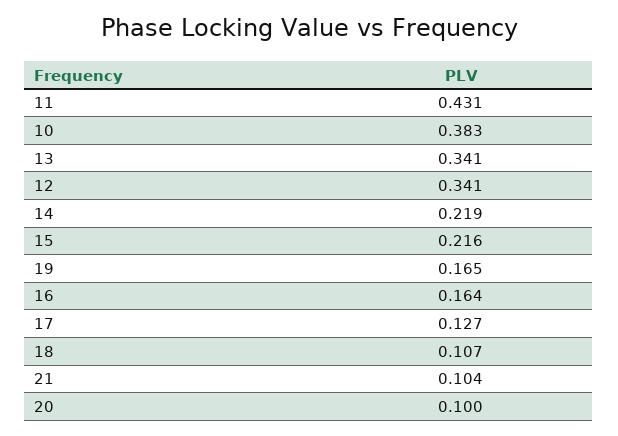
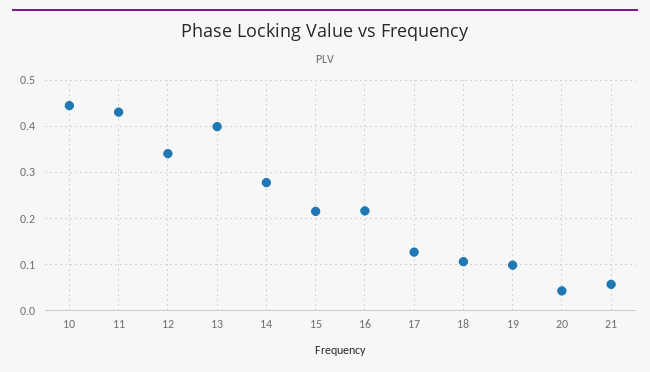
  {
    "11": 0.431,
-   "10": 0.383,
+   "10": 0.44,
-   "13": 0.341,
+   "13": 0.4,
    "12": 0.341,
-   "14": 0.219,
+   "14": 0.28,
    "15": 0.216,
-   "19": 0.165,
+   "19": 0.1,
-   "16": 0.164,
+   "16": 0.22,
    "17": 0.127,
    "18": 0.107,
-   "21": 0.104,
+   "21": 0.06,
-   "20": 0.1
+   "20": 0.04
  }

